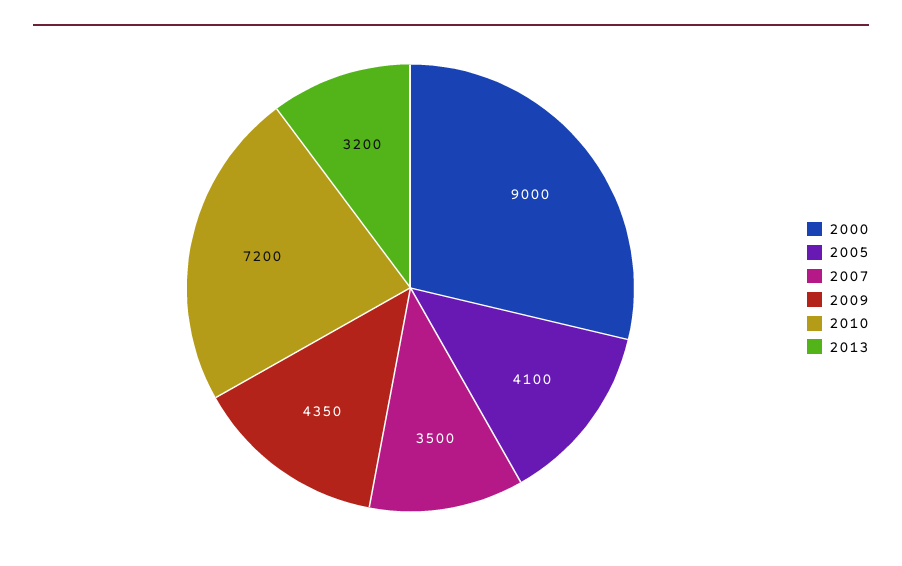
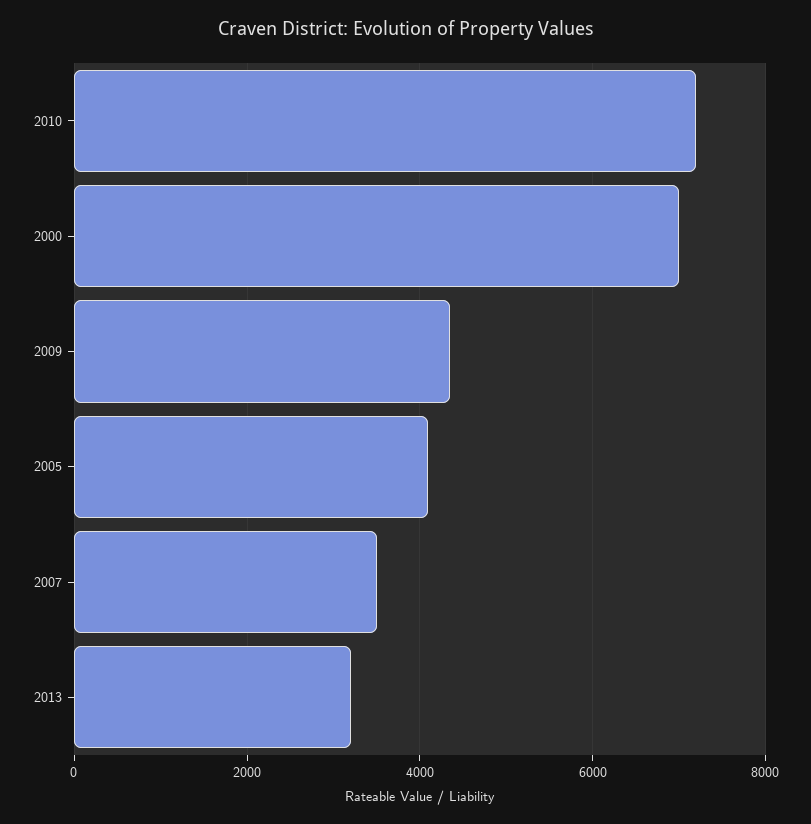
  {
-   "2000": 9000,
+   "2000": 7000,
    "2005": 4100,
    "2007": 3500,
    "2009": 4350,
    "2010": 7200,
    "2013": 3200
  }

